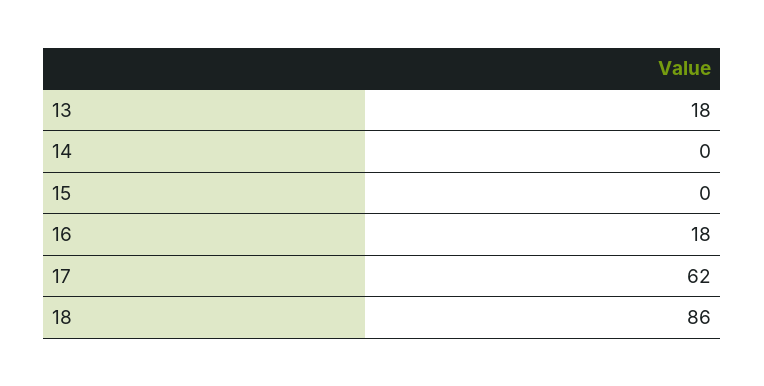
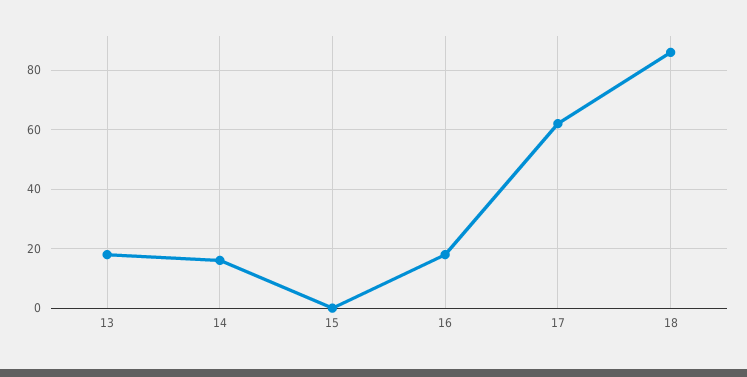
  {
    "13": 18,
-   "14": 0,
+   "14": 15,
    "15": 0,
    "16": 18,
    "17": 62,
    "18": 86
  }

